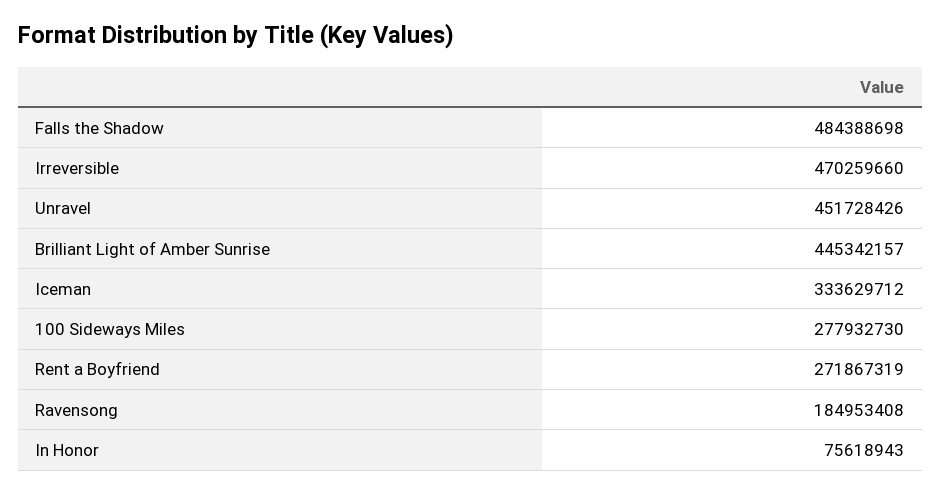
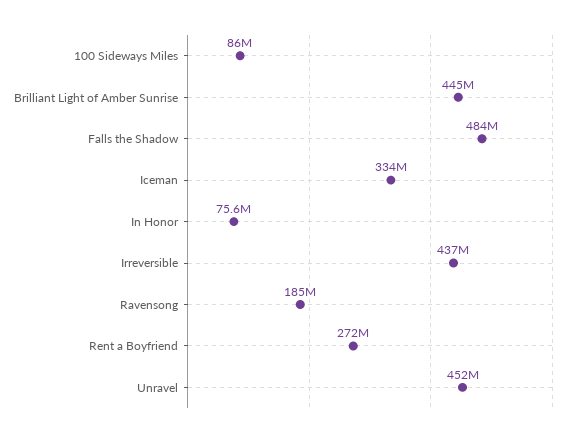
  {
    "Falls the Shadow": 484388698,
-   "Irreversible": 470259660,
+   "Irreversible": 437000000,
    "Unravel": 451728426,
    "Brilliant Light of Amber Sunrise": 445342157,
    "Iceman": 333629712,
-   "100 Sideways Miles": 277932730,
+   "100 Sideways Miles": 86000000,
    "Rent a Boyfriend": 271867319,
    "Ravensong": 184953408,
    "In Honor": 75618943
  }

